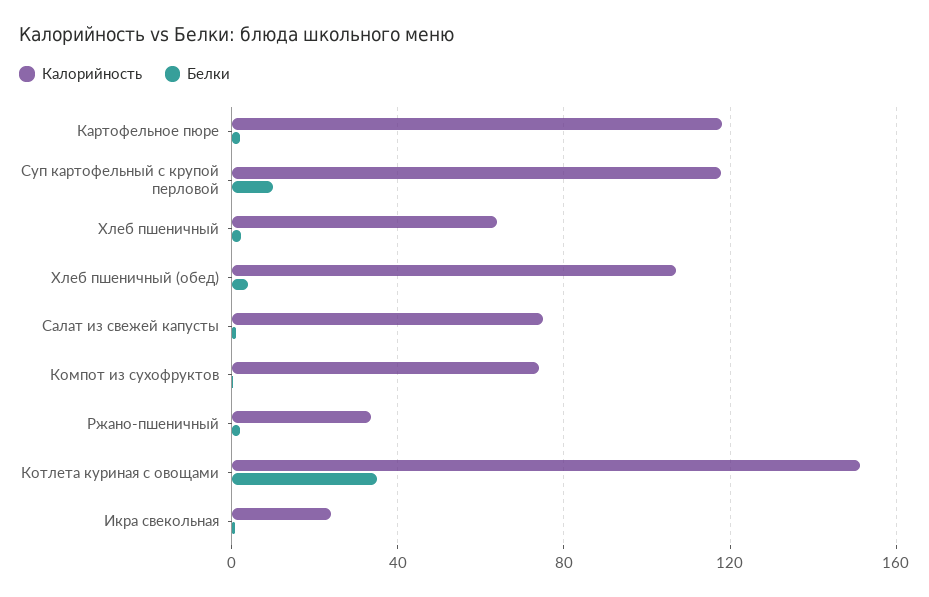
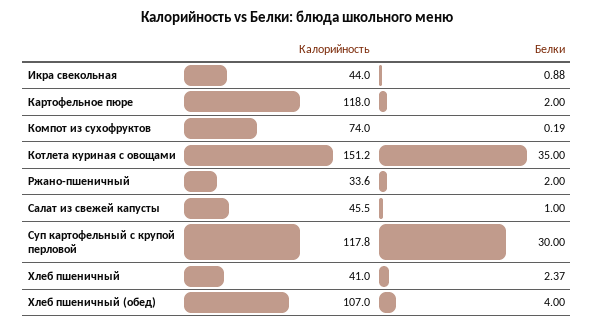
  {
    "Калорийность": {
      "Картофельное пюре": 118,
      "Суп картофельный с крупой перловой": 117.8,
-     "Хлеб пшеничный": 65,
+     "Хлеб пшеничный": 41,
      "Хлеб пшеничный (обед)": 107,
-     "Салат из свежей капусты": 75,
+     "Салат из свежей капусты": 45.5,
      "Компот из сухофруктов": 74,
      "Ржано-пшеничный": 33.6,
      "Котлета куриная с овощами": 151.2,
-     "Икра свекольная": 25
+     "Икра свекольная": 44
    },
    "Белки": {
      "Картофельное пюре": 2,
-     "Суп картофельный с крупой перловой": 10,
+     "Суп картофельный с крупой перловой": 30,
      "Хлеб пшеничный": 2.37,
      "Хлеб пшеничный (обед)": 4,
      "Салат из свежей капусты": 1,
      "Компот из сухофруктов": 0.19,
      "Ржано-пшеничный": 2,
      "Котлета куриная с овощами": 35,
      "Икра свекольная": 0.88
    }
  }

